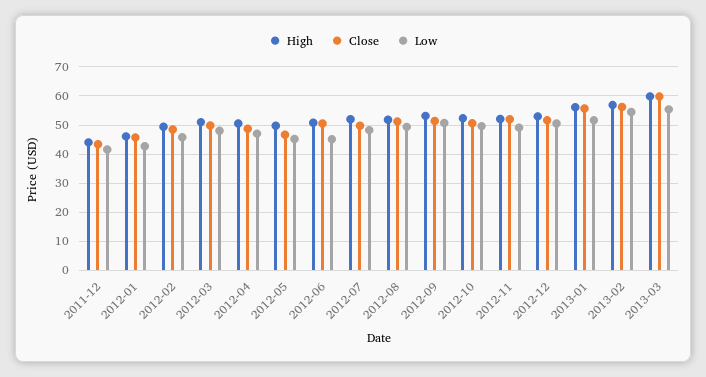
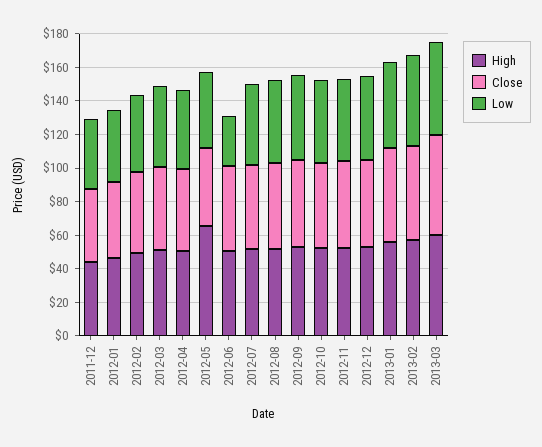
  {
    "High": {
      "2011-12": 45,
      "2012-01": 45,
      "2012-02": 50,
      "2012-03": 50,
      "2012-04": 50,
-     "2012-05": 50,
+     "2012-05": 65,
      "2012-06": 50,
      "2012-07": 52.5,
      "2012-08": 52.5,
      "2012-09": 52.5,
      "2012-10": 52.5,
      "2012-11": 52.5,
      "2012-12": 52.5,
      "2013-01": 55,
      "2013-02": 57.5,
      "2013-03": 60
    },
    "Close": {
      "2011-12": 42.5,
      "2012-01": 45,
      "2012-02": 47.5,
      "2012-03": 50,
      "2012-04": 47.5,
      "2012-05": 47.5,
      "2012-06": 50,
      "2012-07": 50,
      "2012-08": 50,
      "2012-09": 52.5,
      "2012-10": 50,
      "2012-11": 52.5,
      "2012-12": 52.5,
      "2013-01": 55,
      "2013-02": 55,
      "2013-03": 60
    },
    "Low": {
      "2011-12": 42.5,
      "2012-01": 42.5,
      "2012-02": 45,
      "2012-03": 47.5,
      "2012-04": 47.5,
      "2012-05": 45,
-     "2012-06": 45,
+     "2012-06": 30,
      "2012-07": 47.5,
      "2012-08": 50,
      "2012-09": 50,
      "2012-10": 50,
      "2012-11": 50,
      "2012-12": 50,
      "2013-01": 52.5,
      "2013-02": 55,
      "2013-03": 55
    }
  }

